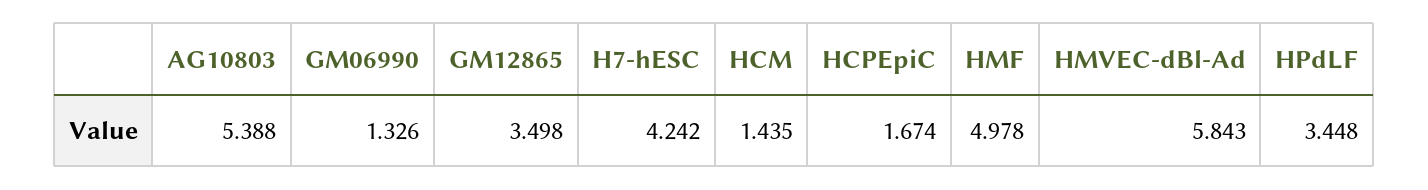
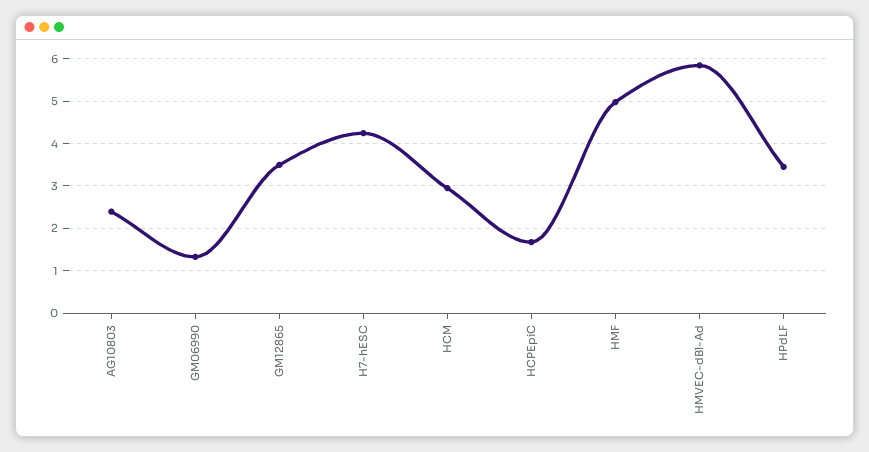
  {
-   "AG10803": 5.388,
+   "AG10803": 2.4,
    "GM06990": 1.326,
    "GM12865": 3.498,
    "H7-hESC": 4.242,
-   "HCM": 1.435,
+   "HCM": 3,
    "HCPEpiC": 1.674,
    "HMF": 4.978,
    "HMVEC-dBl-Ad": 5.843,
    "HPdLF": 3.448
  }

